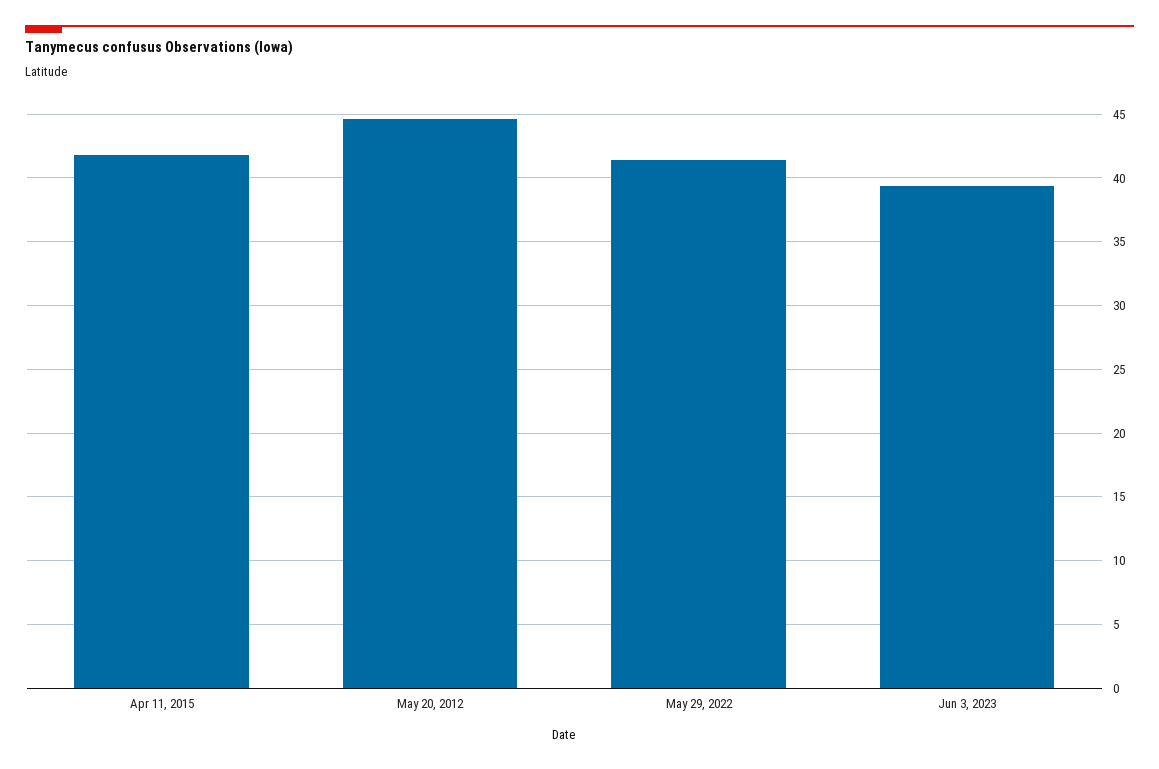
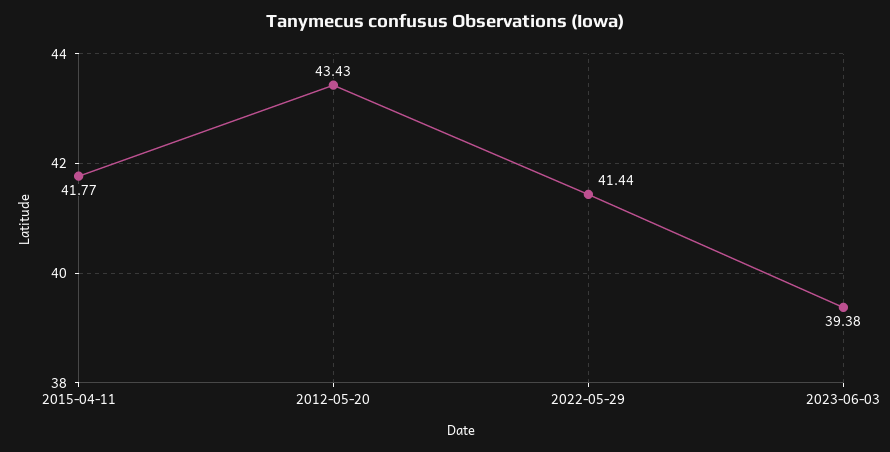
  {
    "Apr 11, 2015": 41.77,
-   "May 20, 2012": 44.5,
+   "May 20, 2012": 43.43,
    "May 29, 2022": 41.44,
    "Jun 3, 2023": 39.38
  }

